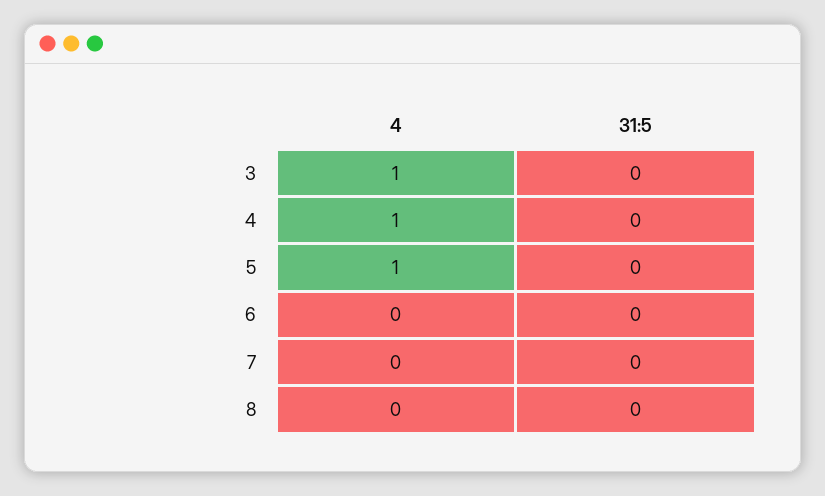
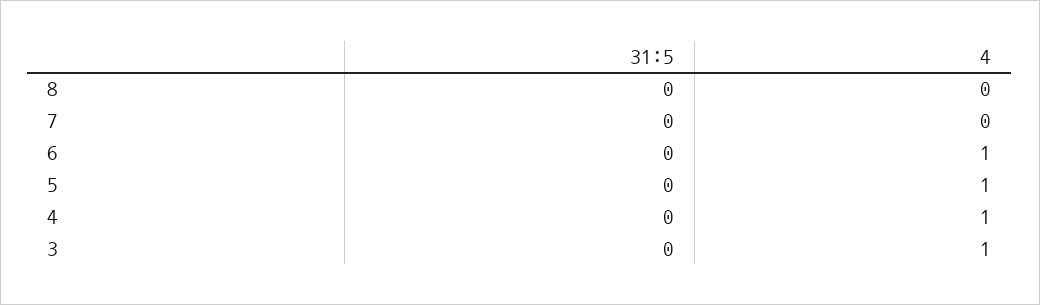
  {
    "4": {
      "3": 1,
      "4": 1,
      "5": 1,
-     "6": 0,
+     "6": 1,
      "7": 0,
      "8": 0
    },
    "31:5": {
      "3": 0,
      "4": 0,
      "5": 0,
      "6": 0,
      "7": 0,
      "8": 0
    }
  }

